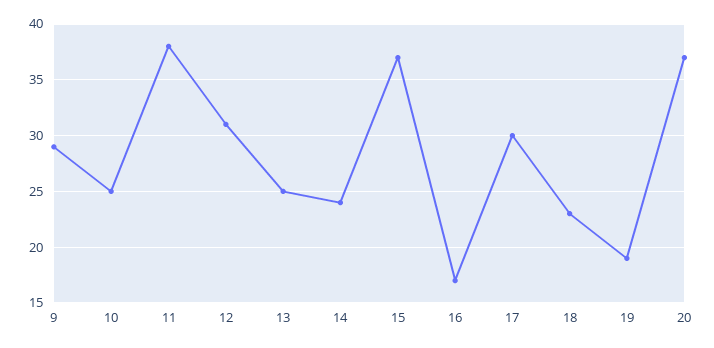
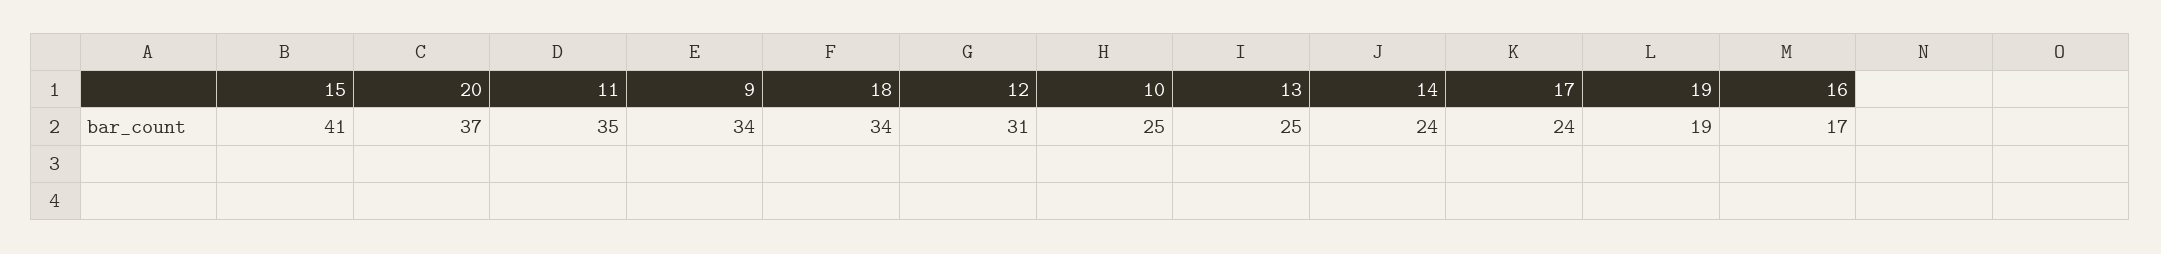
  {
-   "9": 29,
+   "9": 34,
    "10": 25,
-   "11": 38,
+   "11": 35,
    "12": 31,
    "13": 25,
    "14": 24,
-   "15": 37,
+   "15": 41,
    "16": 17,
-   "17": 30,
+   "17": 24,
-   "18": 23,
+   "18": 34,
    "19": 19,
    "20": 37
  }

